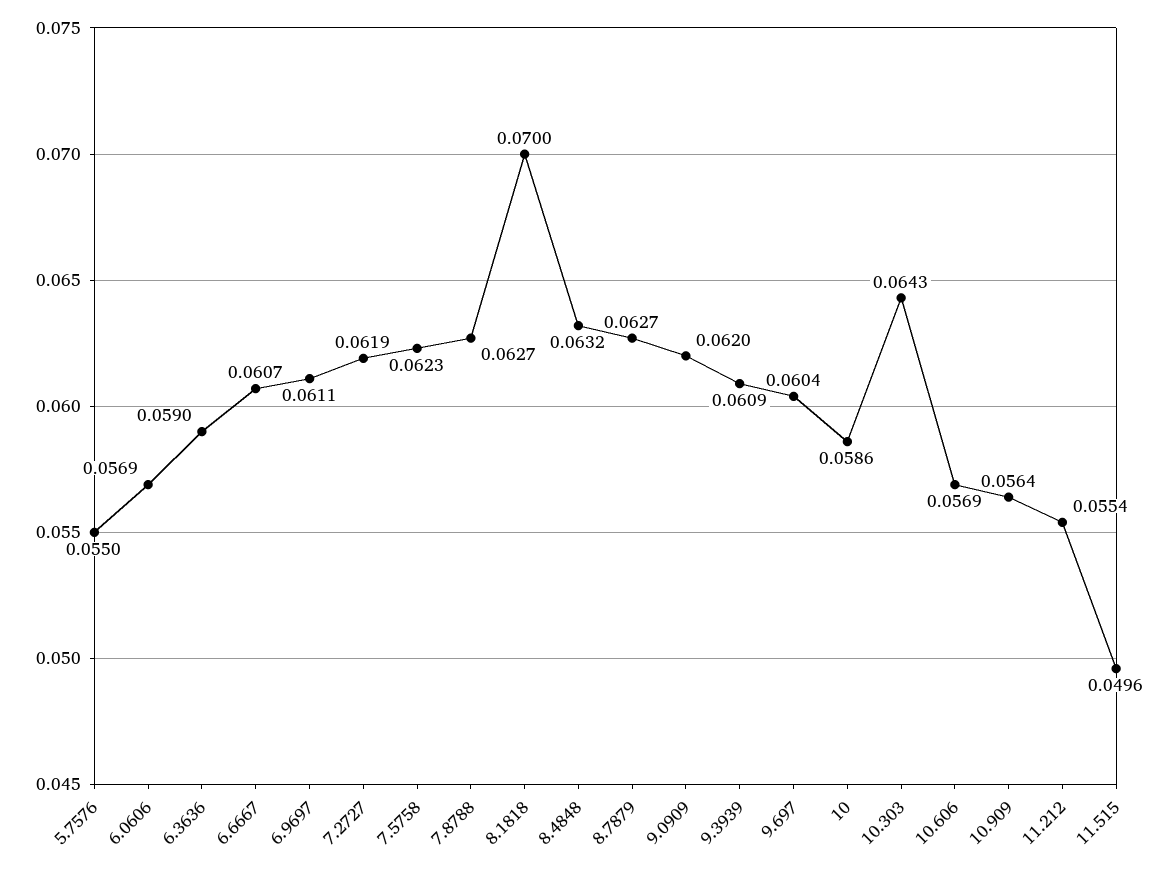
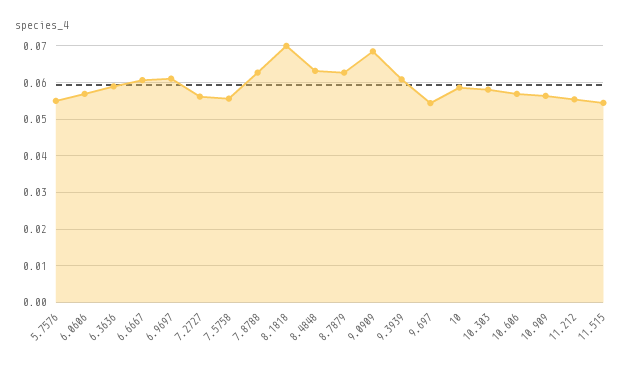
  {
    "5.7576": 0.055,
    "6.0606": 0.0569,
    "6.3636": 0.059,
    "6.6667": 0.0607,
    "6.9697": 0.0611,
-   "7.2727": 0.0619,
+   "7.2727": 0.056,
-   "7.5758": 0.0623,
+   "7.5758": 0.056,
    "7.8788": 0.0627,
    "8.1818": 0.07,
    "8.4848": 0.0632,
    "8.7879": 0.0627,
-   "9.0909": 0.062,
+   "9.0909": 0.068,
    "9.3939": 0.0609,
-   "9.697": 0.0604,
+   "9.697": 0.054,
    "10": 0.0586,
-   "10.303": 0.0643,
+   "10.303": 0.058,
    "10.606": 0.0569,
    "10.909": 0.0564,
    "11.212": 0.0554,
-   "11.515": 0.0496
+   "11.515": 0.054
  }

